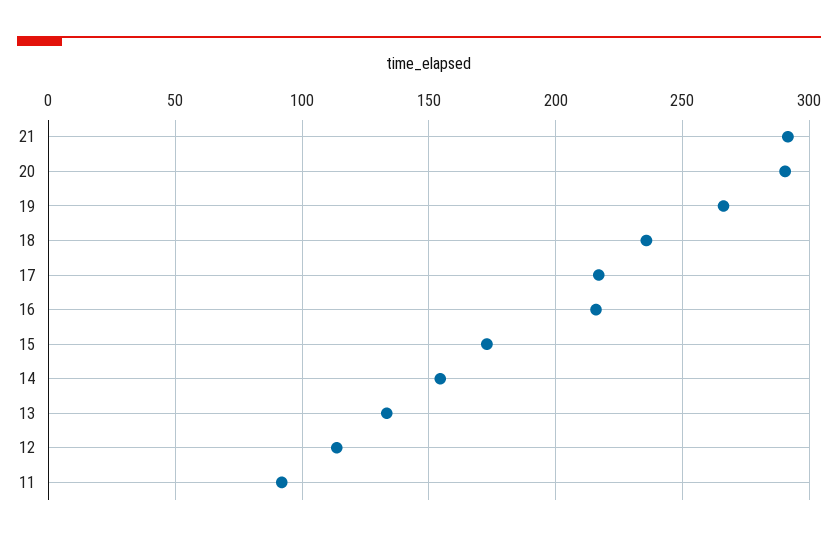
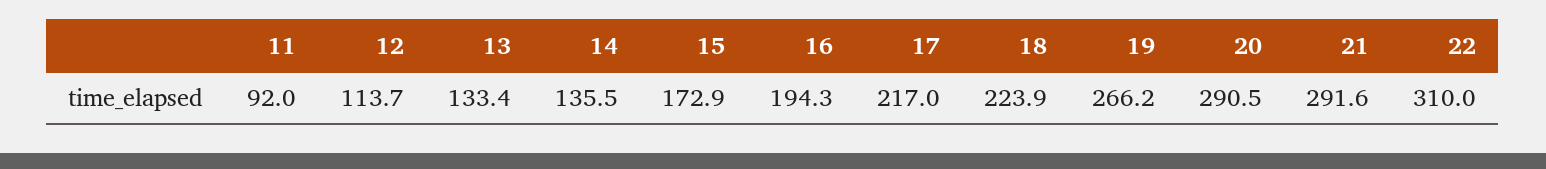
  {
    "21": 291.6,
    "20": 290.5,
    "19": 266.2,
-   "18": 235,
+   "18": 223.9,
    "17": 217,
-   "16": 215,
+   "16": 194.3,
    "15": 172.9,
-   "14": 155,
+   "14": 135.5,
    "13": 133.4,
    "12": 113.7,
-   "11": 92
+   "11": 92,
+   "22": 310
  }

